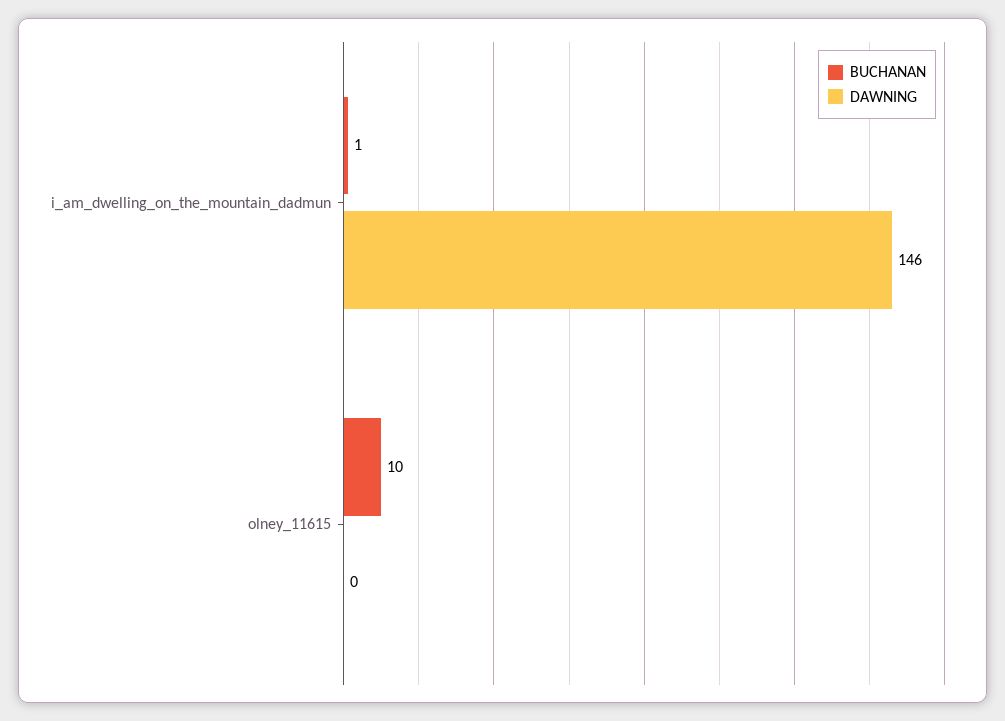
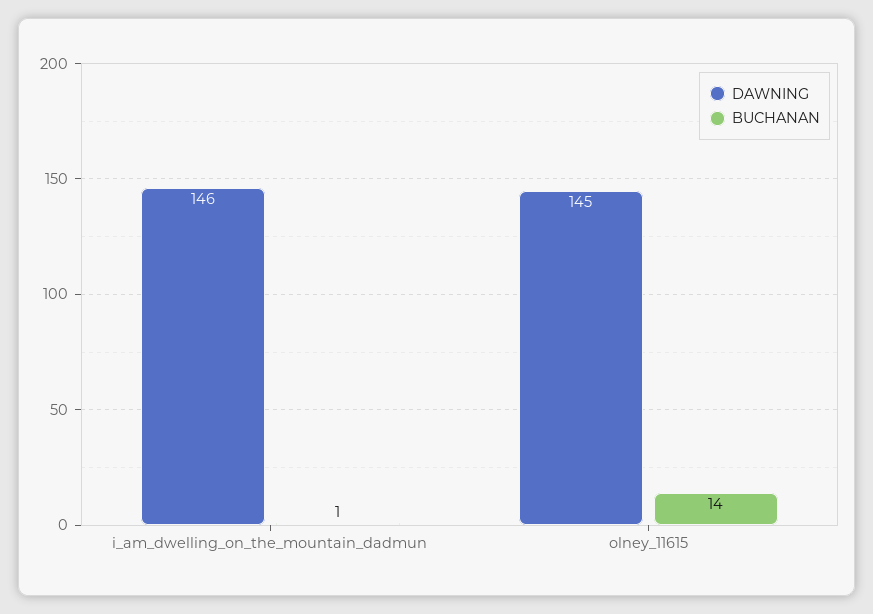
  {
    "BUCHANAN": {
      "i_am_dwelling_on_the_mountain_dadmun": 1,
-     "olney_11615": 10
+     "olney_11615": 14
    },
    "DAWNING": {
      "i_am_dwelling_on_the_mountain_dadmun": 146,
-     "olney_11615": 0
+     "olney_11615": 145
    }
  }

